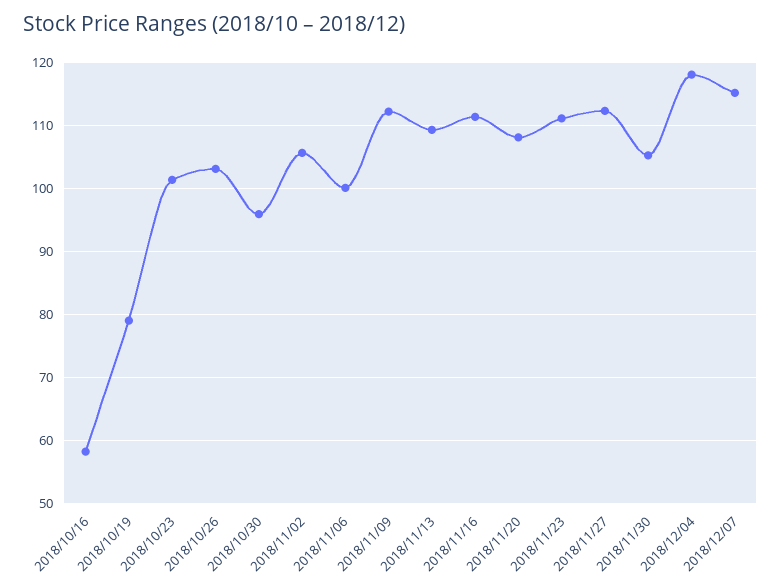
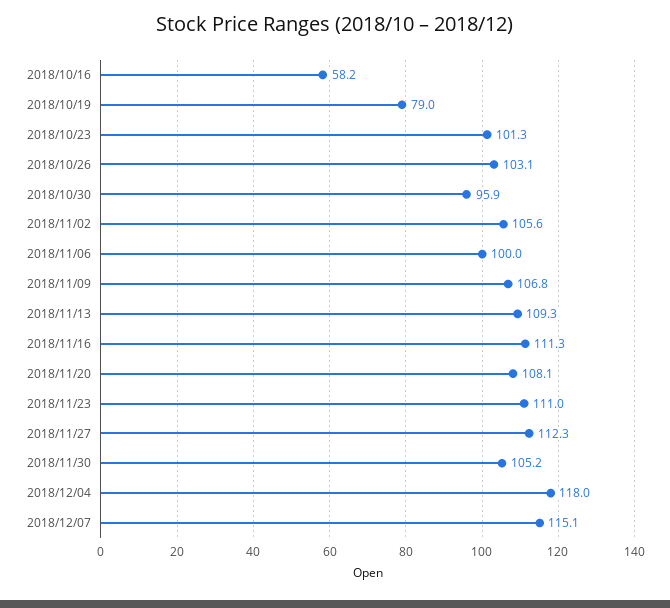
  {
    "2018/10/16": 58.2,
    "2018/10/19": 79,
    "2018/10/23": 101.3,
    "2018/10/26": 103.1,
    "2018/10/30": 95.9,
    "2018/11/02": 105.6,
    "2018/11/06": 100,
-   "2018/11/09": 112,
+   "2018/11/09": 106.8,
    "2018/11/13": 109.3,
    "2018/11/16": 111.3,
    "2018/11/20": 108.1,
    "2018/11/23": 111,
    "2018/11/27": 112.3,
    "2018/11/30": 105.2,
    "2018/12/04": 118,
    "2018/12/07": 115.1
  }

